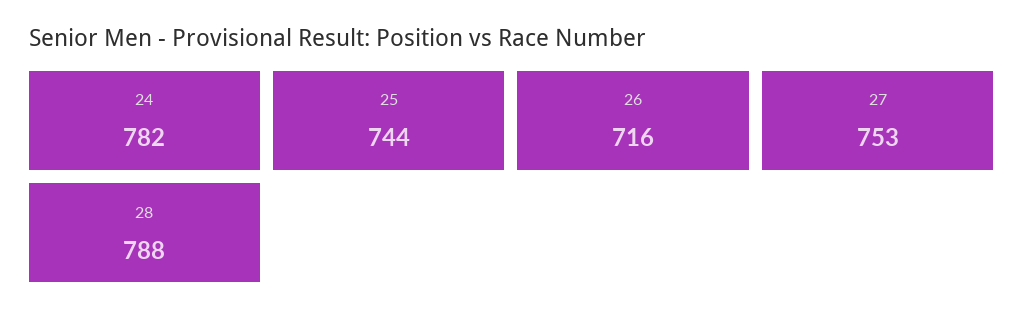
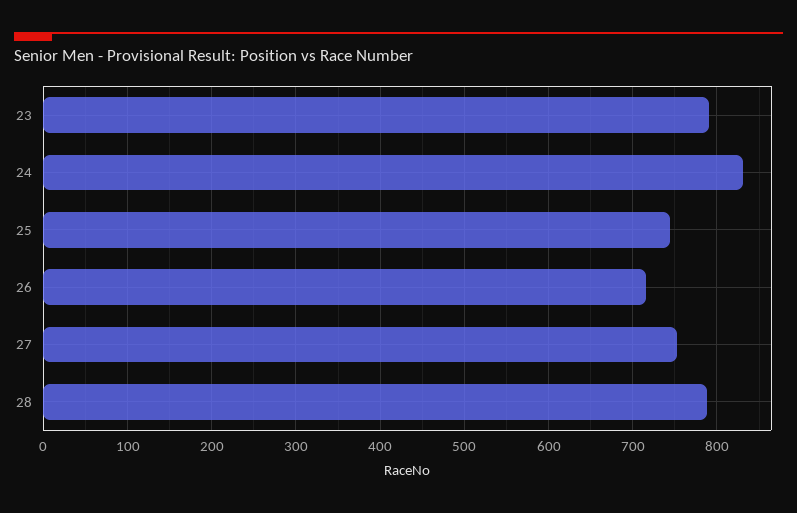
  {
-   "24": 782,
+   "24": 830,
    "25": 744,
    "26": 716,
    "27": 753,
-   "28": 788
+   "28": 788,
+   "23": 790
  }

